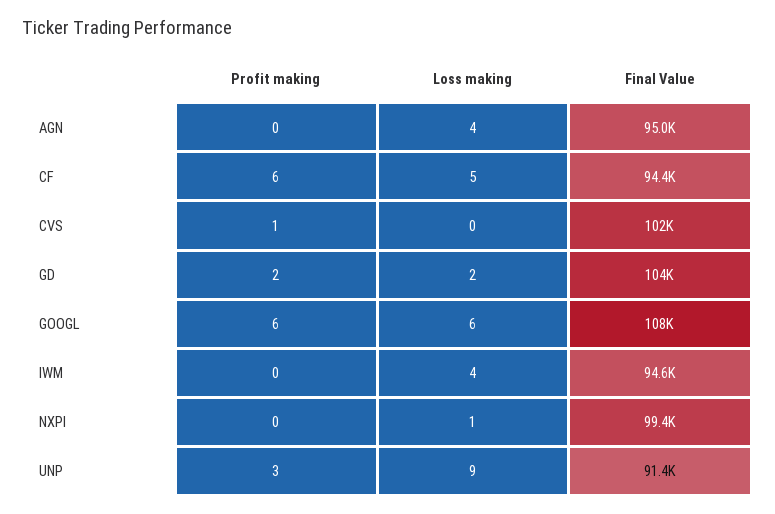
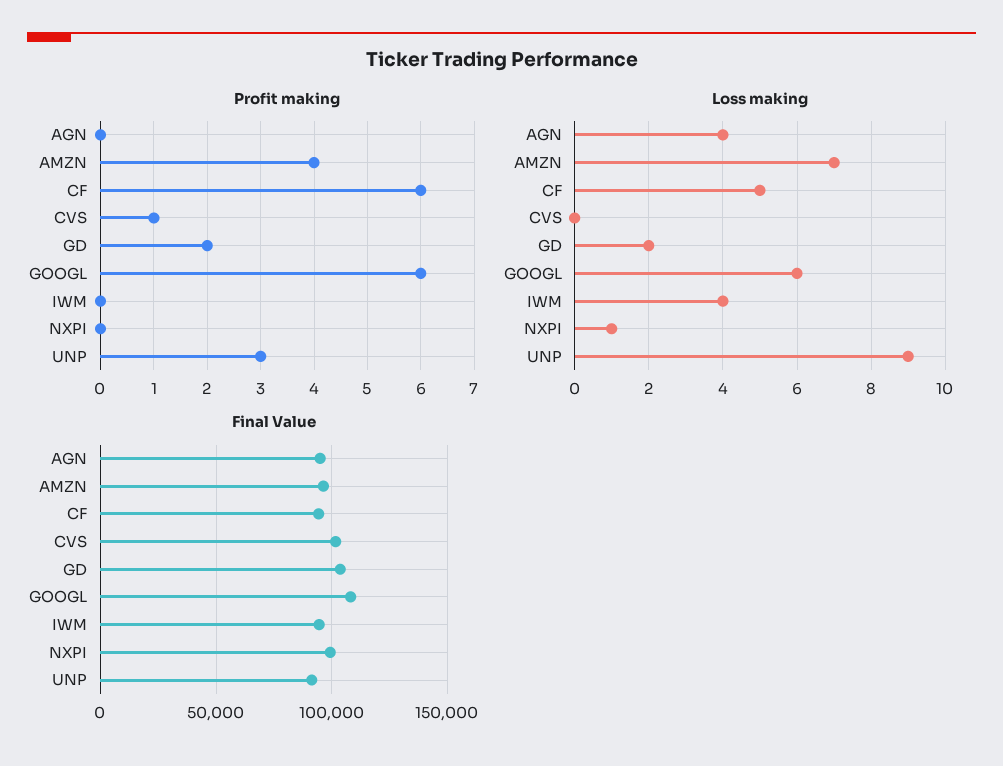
  {
    "Profit making": {
      "AGN": 0,
      "CF": 6,
      "CVS": 1,
      "GD": 2,
      "GOOGL": 6,
      "IWM": 0,
      "NXPI": 0,
-     "UNP": 3
+     "UNP": 3,
+     "AMZN": 4
    },
    "Loss making": {
      "AGN": 4,
      "CF": 5,
      "CVS": 0,
      "GD": 2,
      "GOOGL": 6,
      "IWM": 4,
      "NXPI": 1,
-     "UNP": 9
+     "UNP": 9,
+     "AMZN": 7
    },
    "Final Value": {
      "AGN": 95000,
      "CF": 94400,
      "CVS": 102000,
      "GD": 104000,
      "GOOGL": 108000,
      "IWM": 94600,
      "NXPI": 99400,
-     "UNP": 91400
+     "UNP": 91400,
+     "AMZN": 95000
    }
  }

